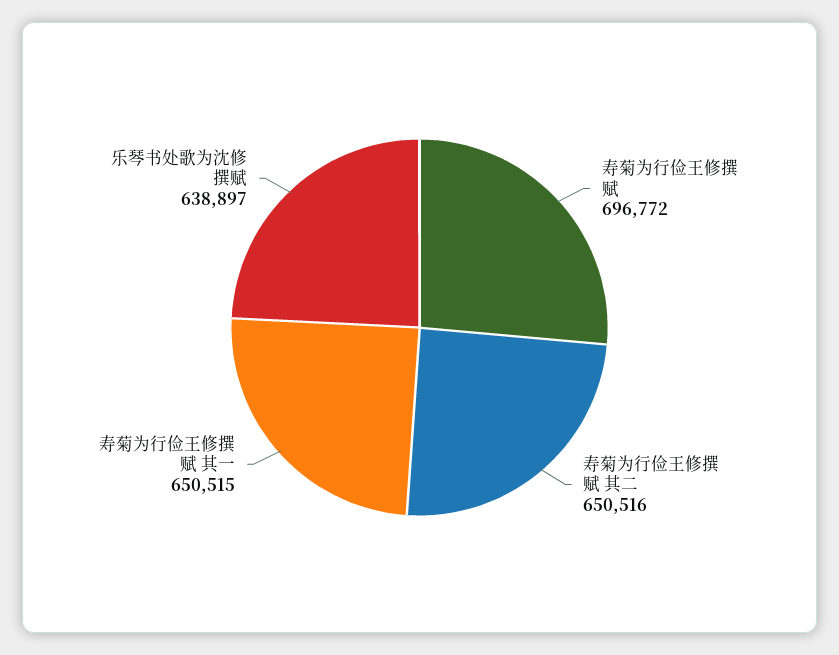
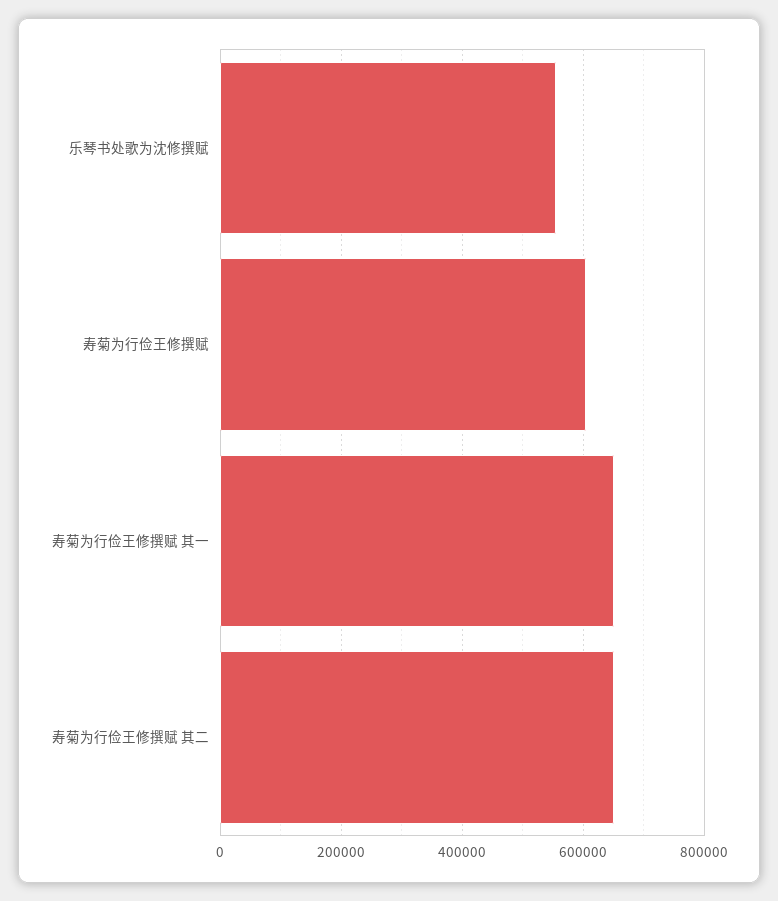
  {
-   "寿菊为行俭王修撰赋": 696772,
+   "寿菊为行俭王修撰赋": 600000,
    "寿菊为行俭王修撰赋 其二": 650516,
    "寿菊为行俭王修撰赋 其一": 650515,
-   "乐琴书处歌为沈修撰赋": 638897
+   "乐琴书处歌为沈修撰赋": 560000
  }

